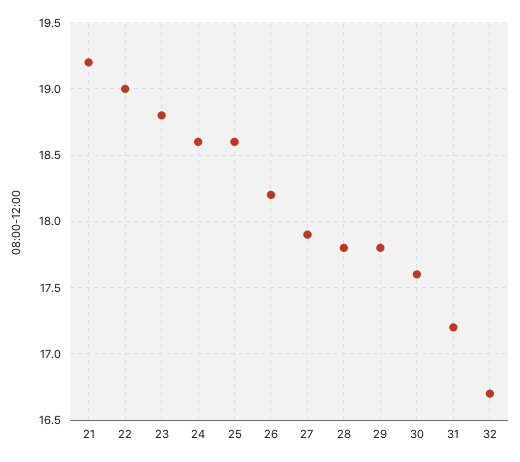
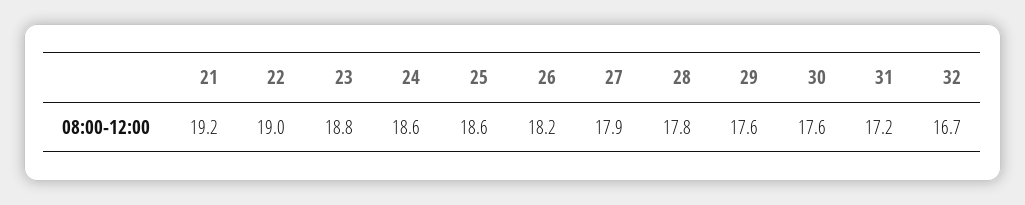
  {
    "21": 19.2,
    "22": 19,
    "23": 18.8,
    "24": 18.6,
    "25": 18.6,
    "26": 18.2,
    "27": 17.9,
    "28": 17.8,
-   "29": 17.8,
+   "29": 17.6,
    "30": 17.6,
    "31": 17.2,
    "32": 16.7
  }

